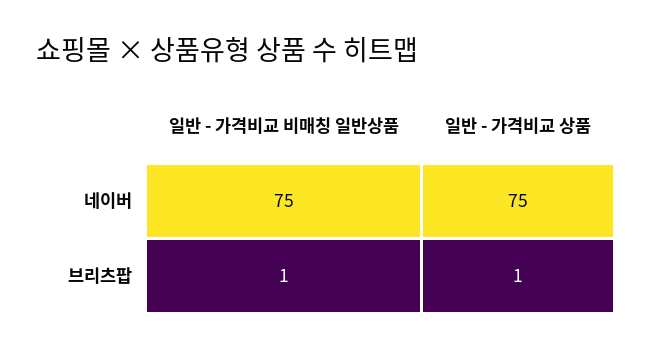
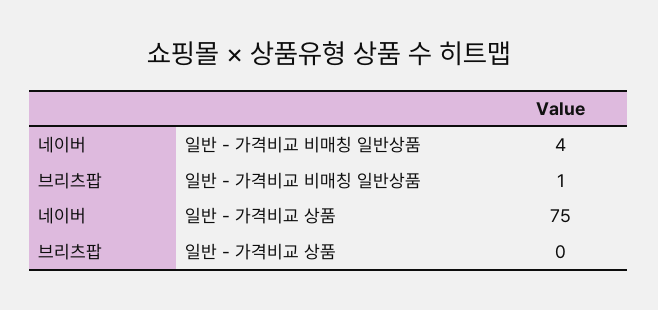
  {
    "일반 - 가격비교 비매칭 일반상품": {
-     "네이버": 75,
+     "네이버": 4,
      "브리츠팝": 1
    },
    "일반 - 가격비교 상품": {
      "네이버": 75,
-     "브리츠팝": 1
+     "브리츠팝": 0
    }
  }

